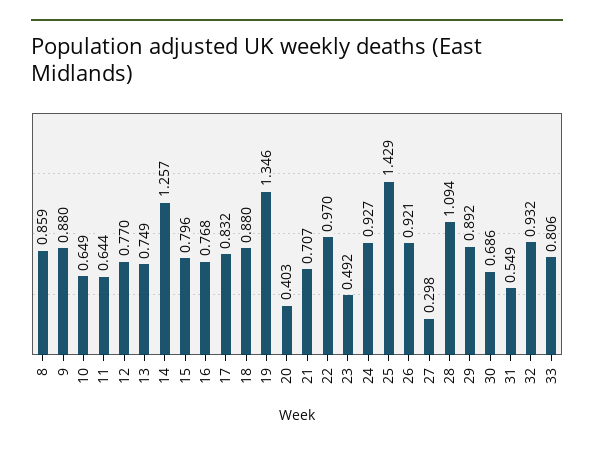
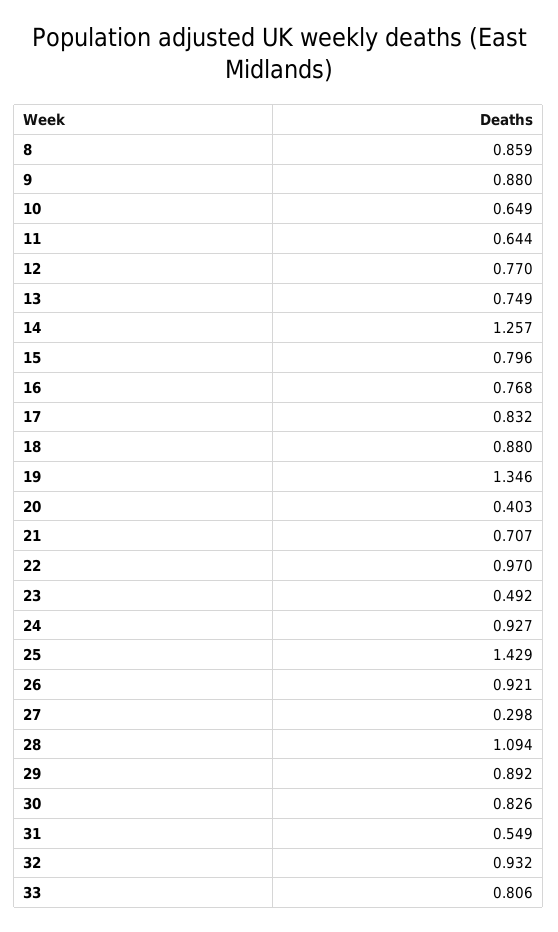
  {
    "8": 0.859,
    "9": 0.88,
    "10": 0.649,
    "11": 0.644,
    "12": 0.77,
    "13": 0.749,
    "14": 1.257,
    "15": 0.796,
    "16": 0.768,
    "17": 0.832,
    "18": 0.88,
    "19": 1.346,
    "20": 0.403,
    "21": 0.707,
    "22": 0.97,
    "23": 0.492,
    "24": 0.927,
    "25": 1.429,
    "26": 0.921,
    "27": 0.298,
    "28": 1.094,
    "29": 0.892,
-   "30": 0.686,
+   "30": 0.826,
    "31": 0.549,
    "32": 0.932,
    "33": 0.806
  }

